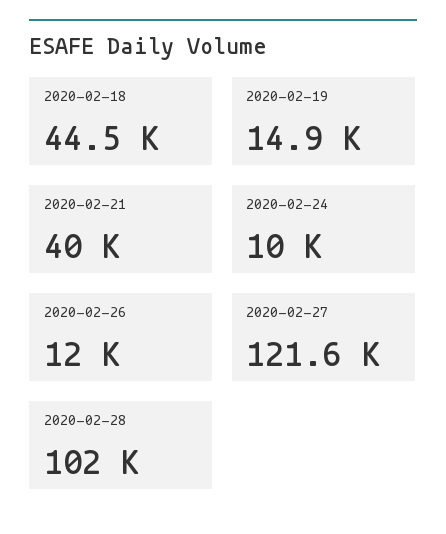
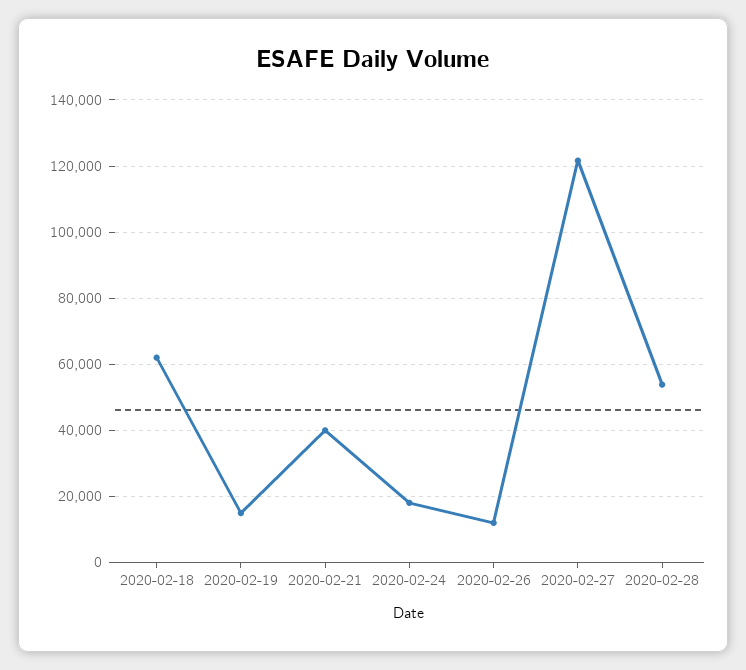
  {
-   "2020-02-18": 44500,
+   "2020-02-18": 62000,
    "2020-02-19": 14900,
    "2020-02-21": 40000,
-   "2020-02-24": 10000,
+   "2020-02-24": 18000,
    "2020-02-26": 12000,
    "2020-02-27": 121600,
-   "2020-02-28": 102000
+   "2020-02-28": 54000
  }

